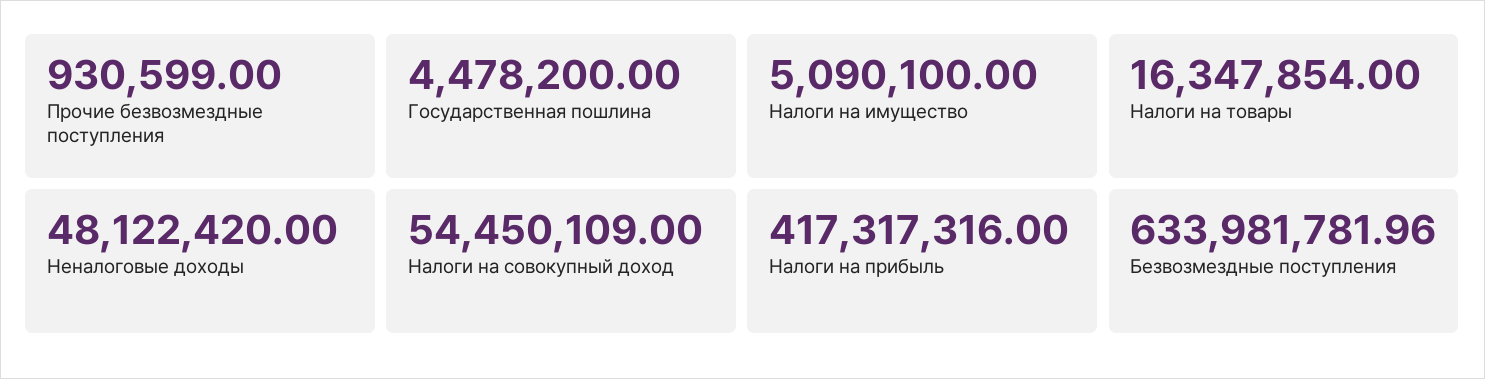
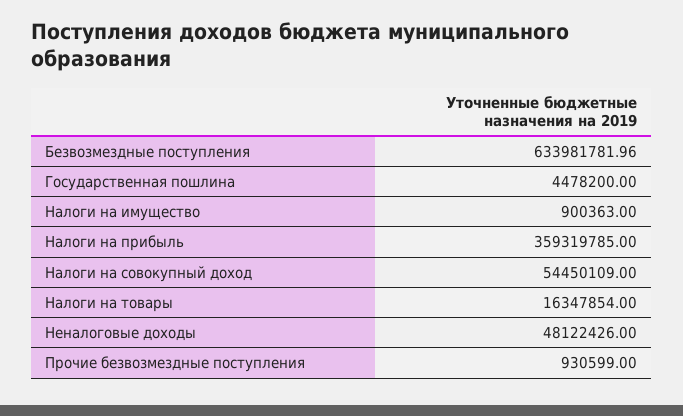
  {
    "Прочие безвозмездные поступления": 930599,
    "Государственная пошлина": 4478200,
-   "Налоги на имущество": 5090100,
+   "Налоги на имущество": 900363,
    "Налоги на товары": 16347854,
-   "Неналоговые доходы": 48122420,
+   "Неналоговые доходы": 48122426,
    "Налоги на совокупный доход": 54450109,
-   "Налоги на прибыль": 417317316,
+   "Налоги на прибыль": 359319785,
    "Безвозмездные поступления": 633981781.96
  }

